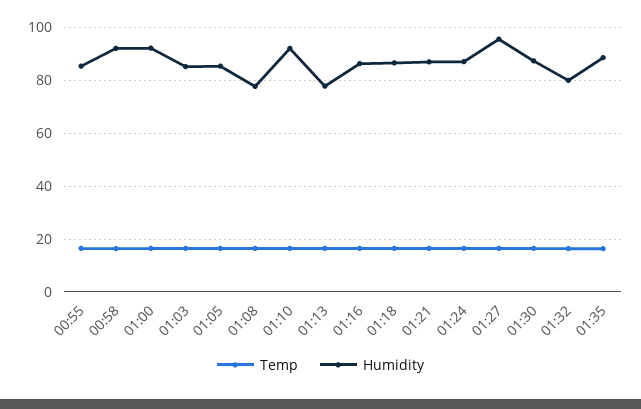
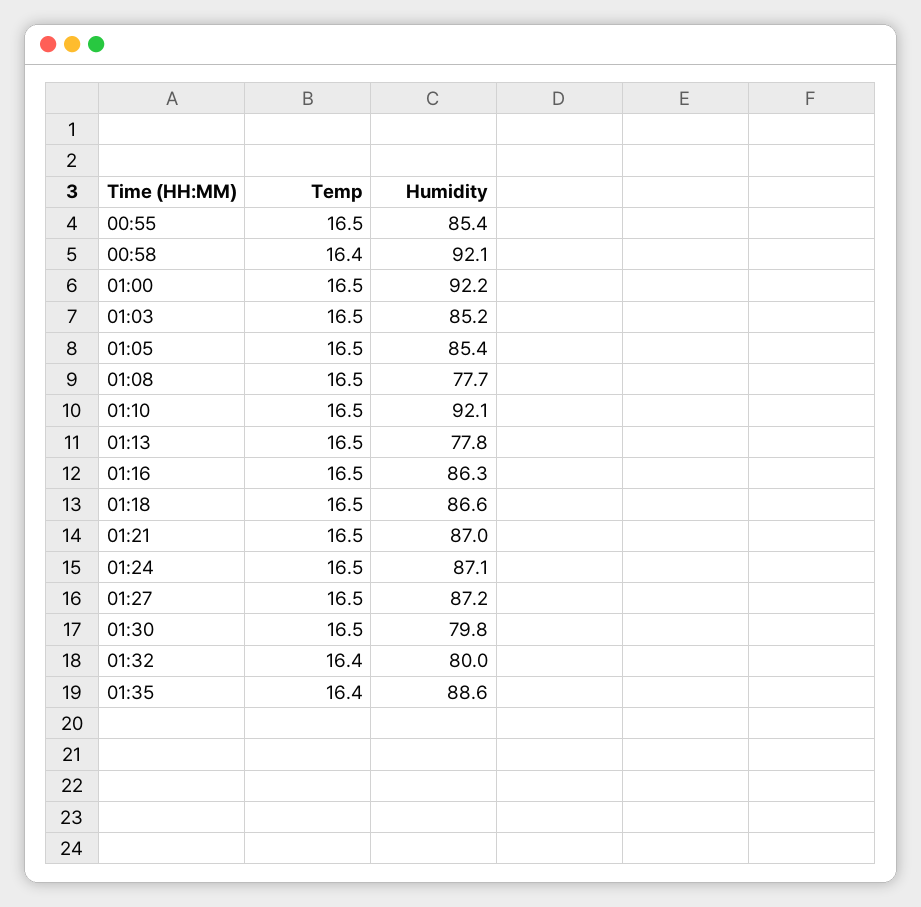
  {
    "Temp": {
      "00:55": 16.5,
      "00:58": 16.4,
      "01:00": 16.5,
      "01:03": 16.5,
      "01:05": 16.5,
      "01:08": 16.5,
      "01:10": 16.5,
      "01:13": 16.5,
      "01:16": 16.5,
      "01:18": 16.5,
      "01:21": 16.5,
      "01:24": 16.5,
      "01:27": 16.5,
      "01:30": 16.5,
      "01:32": 16.4,
      "01:35": 16.4
    },
    "Humidity": {
      "00:55": 85.4,
      "00:58": 92.1,
      "01:00": 92.2,
      "01:03": 85.2,
      "01:05": 85.4,
      "01:08": 77.7,
      "01:10": 92.1,
      "01:13": 77.8,
      "01:16": 86.3,
      "01:18": 86.6,
      "01:21": 87,
      "01:24": 87.1,
-     "01:27": 95,
+     "01:27": 87.2,
-     "01:30": 87.5,
+     "01:30": 79.8,
      "01:32": 80,
      "01:35": 88.6
    }
  }

